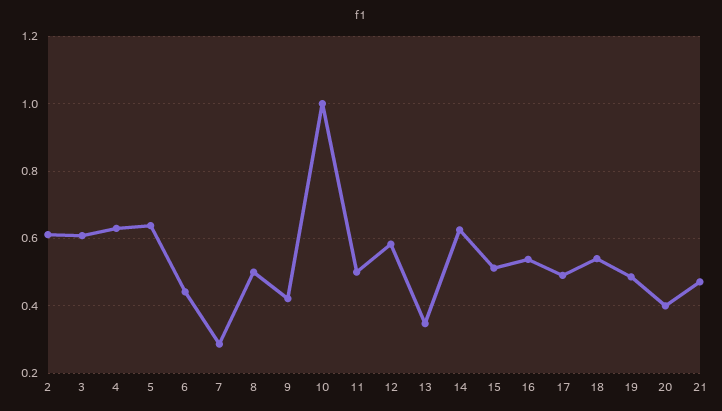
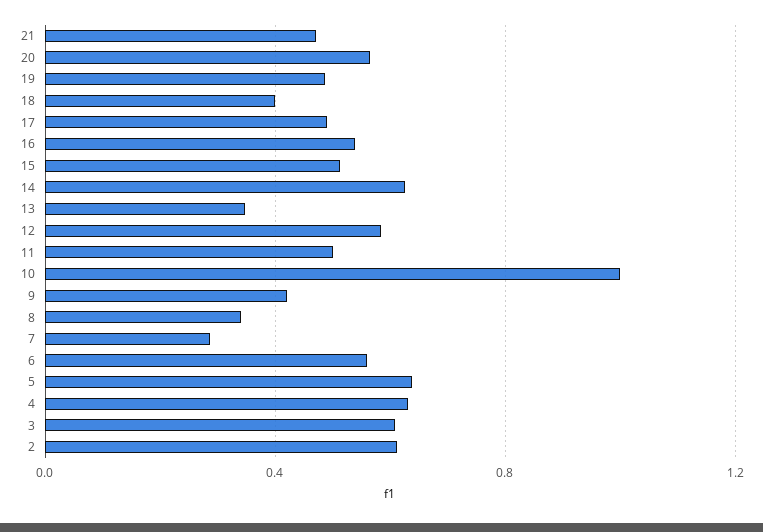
  {
    "2": 0.62,
    "3": 0.6,
    "4": 0.64,
    "5": 0.64,
-   "6": 0.44,
+   "6": 0.55,
    "7": 0.28,
-   "8": 0.5,
+   "8": 0.35,
    "9": 0.42,
    "10": 1,
    "11": 0.5,
    "12": 0.58,
    "13": 0.34,
    "14": 0.62,
    "15": 0.52,
    "16": 0.54,
    "17": 0.5,
-   "18": 0.54,
+   "18": 0.4,
    "19": 0.48,
-   "20": 0.4,
+   "20": 0.55,
    "21": 0.48
  }

